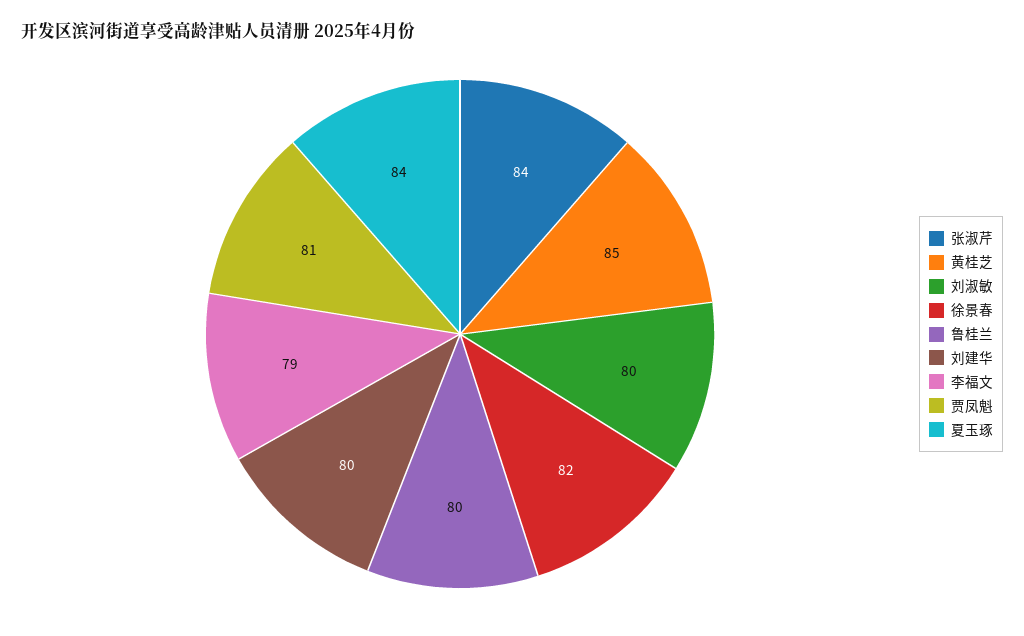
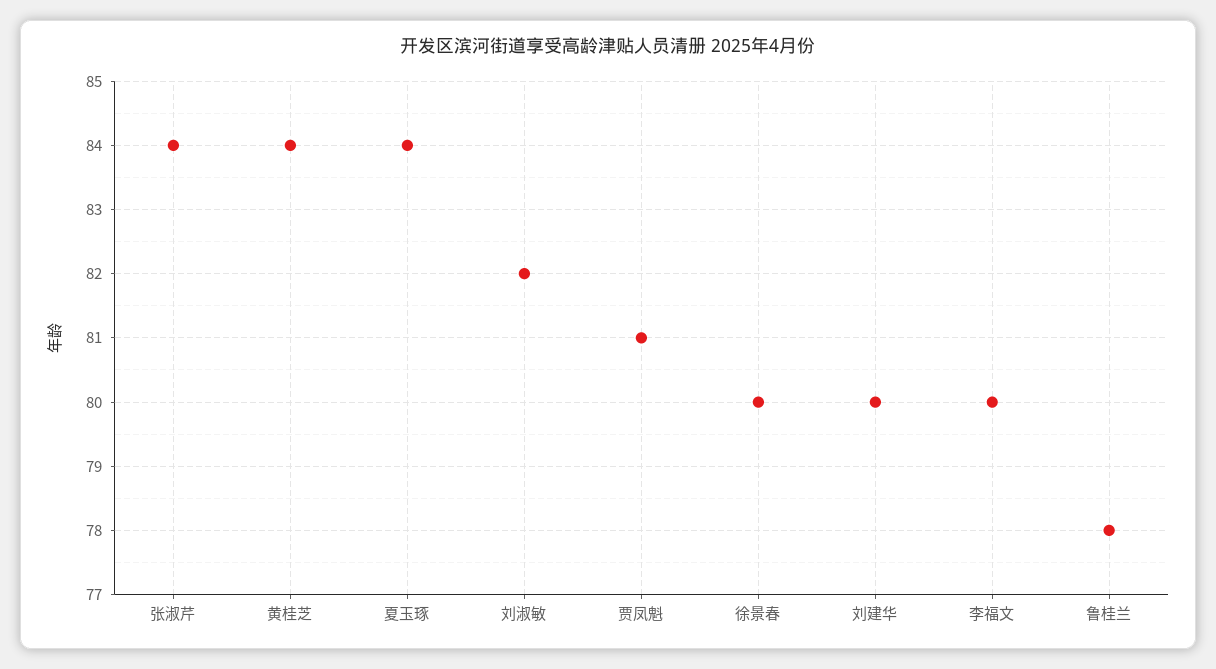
  {
    "张淑芹": 84,
-   "黄桂芝": 85,
+   "黄桂芝": 84,
-   "刘淑敏": 80,
+   "刘淑敏": 82,
-   "徐景春": 82,
+   "徐景春": 80,
-   "鲁桂兰": 80,
+   "鲁桂兰": 78,
    "刘建华": 80,
-   "李福文": 79,
+   "李福文": 80,
    "贾凤魁": 81,
    "夏玉琢": 84
  }

